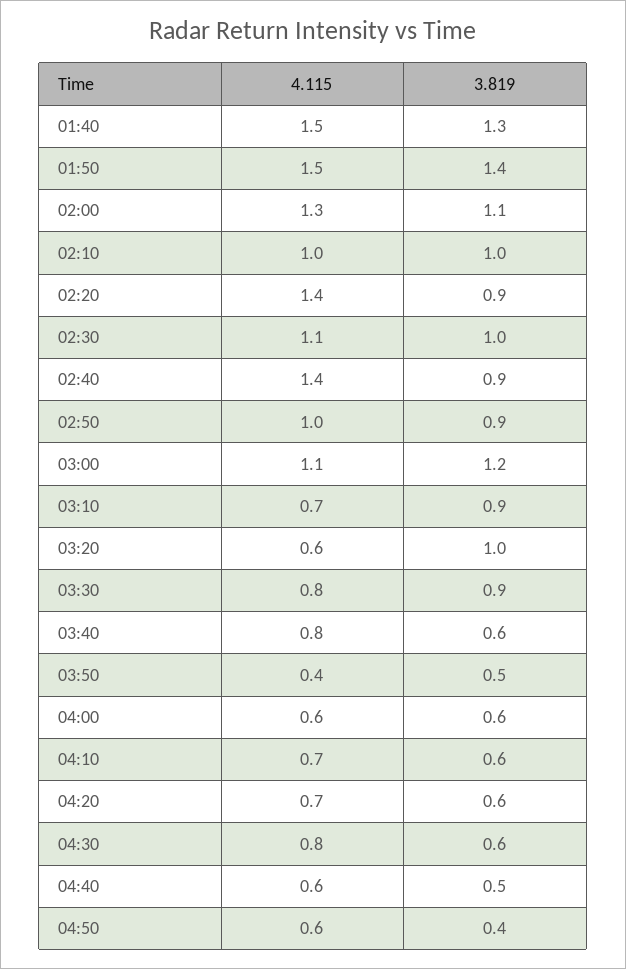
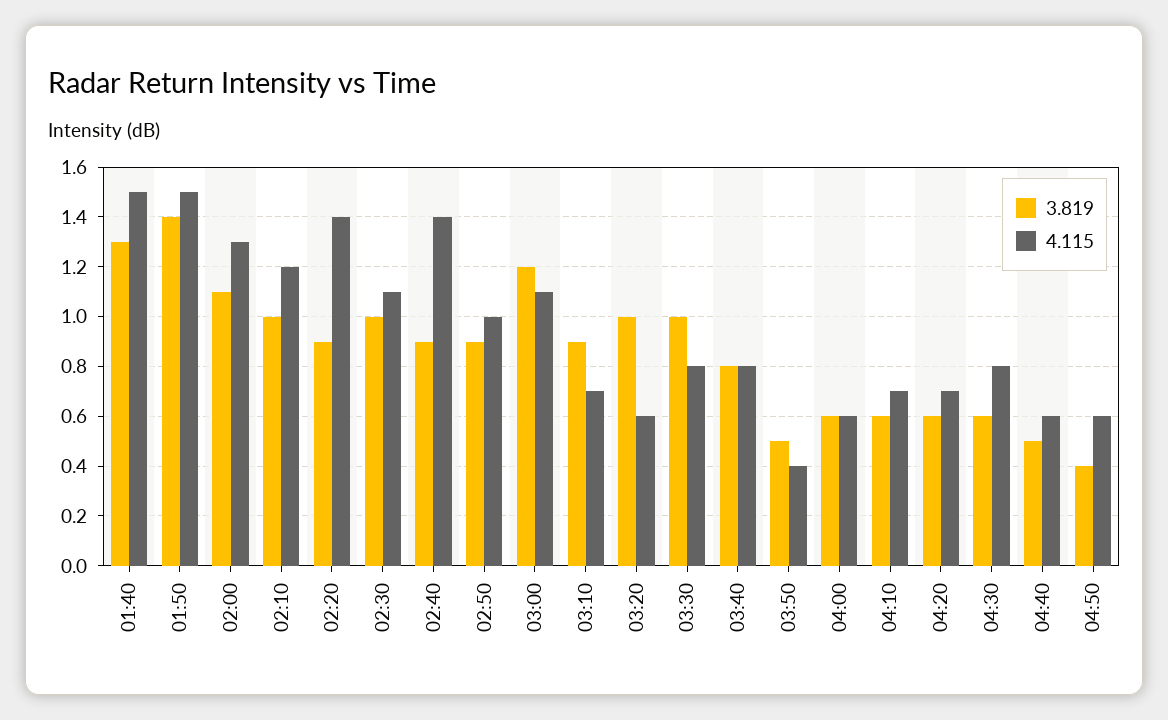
  {
    "4.115": {
      "01:40": 1.5,
      "01:50": 1.5,
      "02:00": 1.3,
-     "02:10": 1,
+     "02:10": 1.2,
      "02:20": 1.4,
      "02:30": 1.1,
      "02:40": 1.4,
      "02:50": 1,
      "03:00": 1.1,
      "03:10": 0.7,
      "03:20": 0.6,
      "03:30": 0.8,
      "03:40": 0.8,
      "03:50": 0.4,
      "04:00": 0.6,
      "04:10": 0.7,
      "04:20": 0.7,
      "04:30": 0.8,
      "04:40": 0.6,
      "04:50": 0.6
    },
    "3.819": {
      "01:40": 1.3,
      "01:50": 1.4,
      "02:00": 1.1,
      "02:10": 1,
      "02:20": 0.9,
      "02:30": 1,
      "02:40": 0.9,
      "02:50": 0.9,
      "03:00": 1.2,
      "03:10": 0.9,
      "03:20": 1,
-     "03:30": 0.9,
+     "03:30": 1,
-     "03:40": 0.6,
+     "03:40": 0.8,
      "03:50": 0.5,
      "04:00": 0.6,
      "04:10": 0.6,
      "04:20": 0.6,
      "04:30": 0.6,
      "04:40": 0.5,
      "04:50": 0.4
    }
  }

